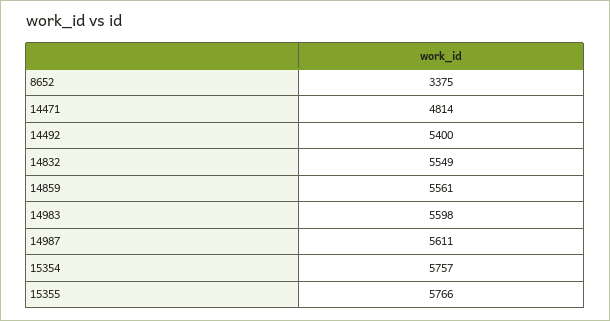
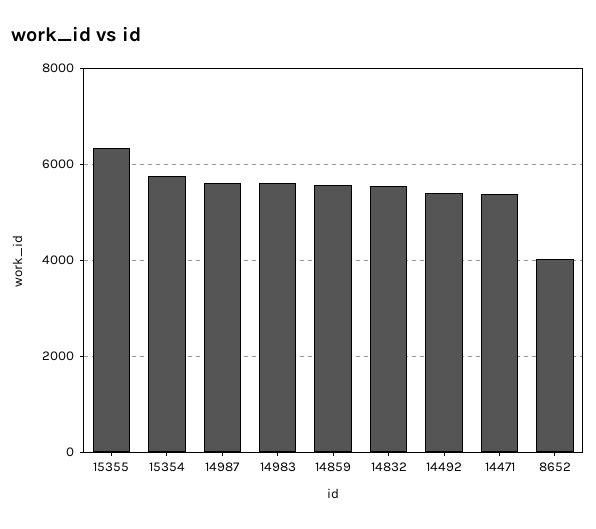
  {
-   "8652": 3375,
+   "8652": 4000,
-   "14471": 4814,
+   "14471": 5400,
    "14492": 5400,
    "14832": 5549,
    "14859": 5561,
    "14983": 5598,
    "14987": 5611,
    "15354": 5757,
-   "15355": 5766
+   "15355": 6400
  }

